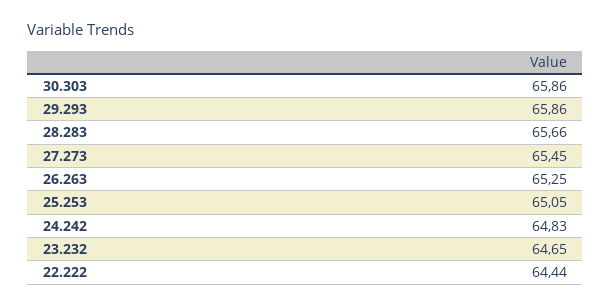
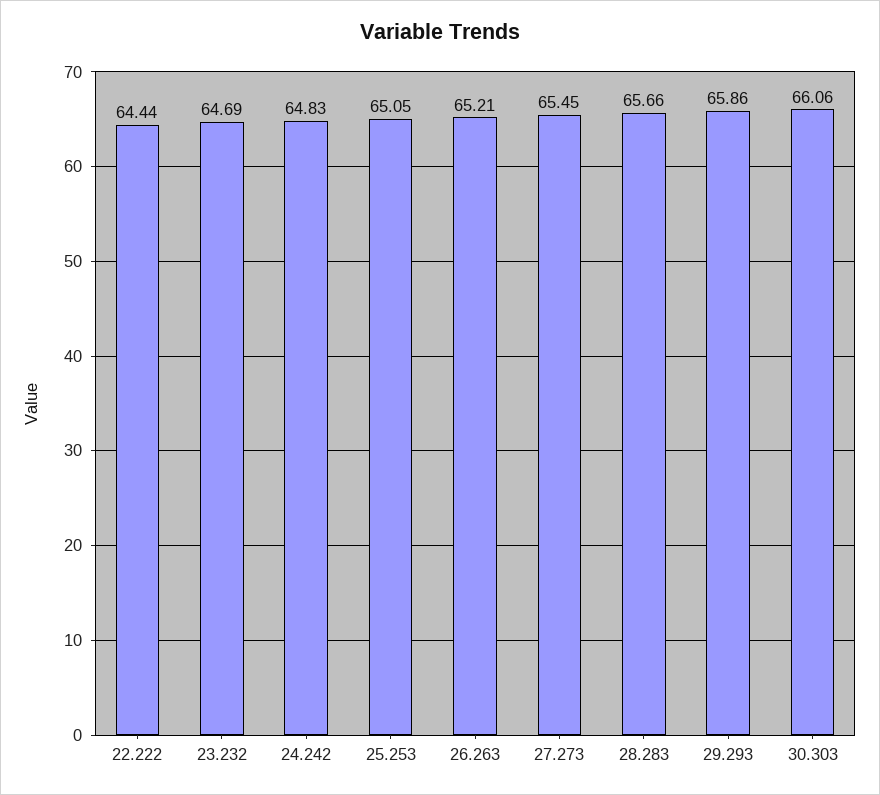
  {
-   "30.303": 65.86,
+   "30.303": 66.06,
    "29.293": 65.86,
    "28.283": 65.66,
    "27.273": 65.45,
-   "26.263": 65.25,
+   "26.263": 65.21,
    "25.253": 65.05,
    "24.242": 64.83,
-   "23.232": 64.65,
+   "23.232": 64.69,
    "22.222": 64.44
  }

